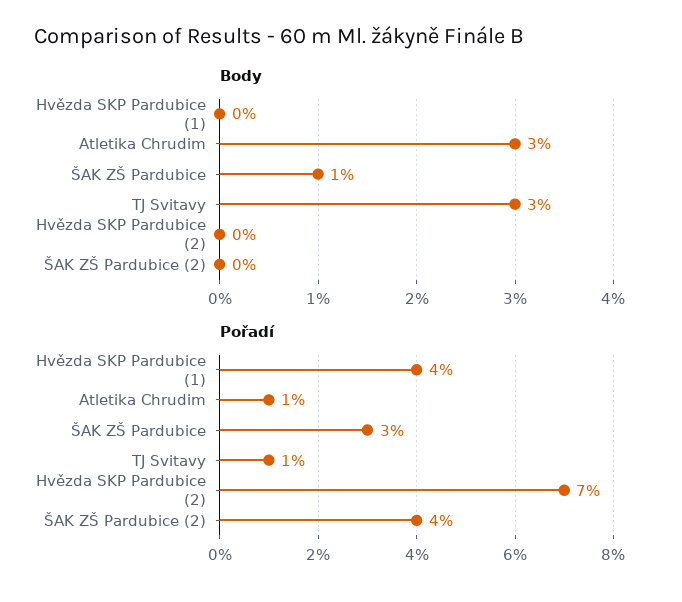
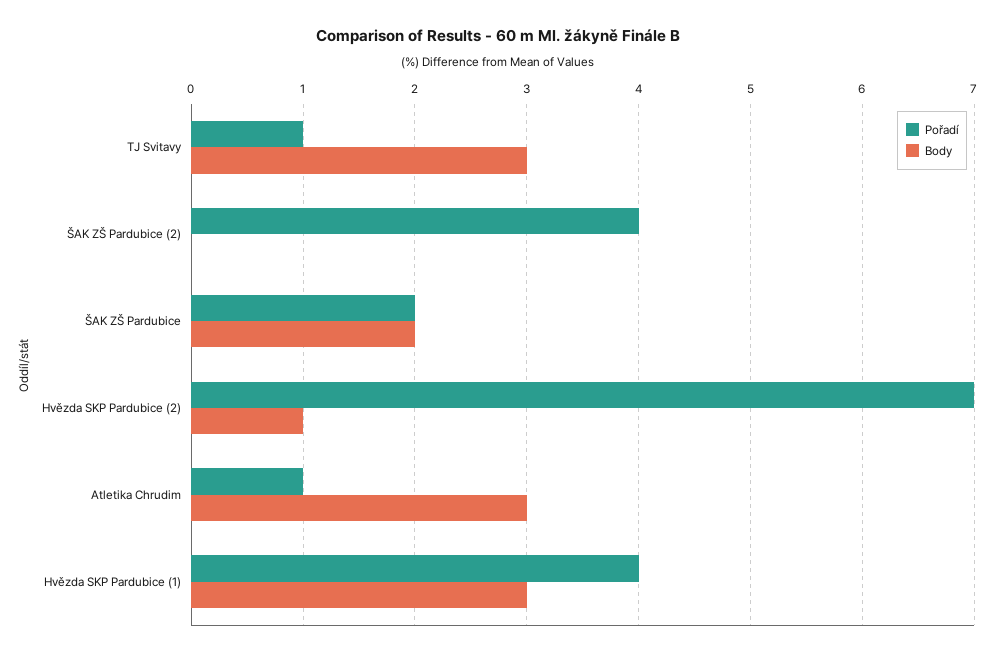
  {
    "Body": {
-     "Hvězda SKP Pardubice (1)": 0,
+     "Hvězda SKP Pardubice (1)": 3,
      "Atletika Chrudim": 3,
-     "ŠAK ZŠ Pardubice": 1,
+     "ŠAK ZŠ Pardubice": 2,
      "TJ Svitavy": 3,
-     "Hvězda SKP Pardubice (2)": 0,
+     "Hvězda SKP Pardubice (2)": 1,
      "ŠAK ZŠ Pardubice (2)": 0
    },
    "Pořadí": {
      "Hvězda SKP Pardubice (1)": 4,
      "Atletika Chrudim": 1,
-     "ŠAK ZŠ Pardubice": 3,
+     "ŠAK ZŠ Pardubice": 2,
      "TJ Svitavy": 1,
      "Hvězda SKP Pardubice (2)": 7,
      "ŠAK ZŠ Pardubice (2)": 4
    }
  }

